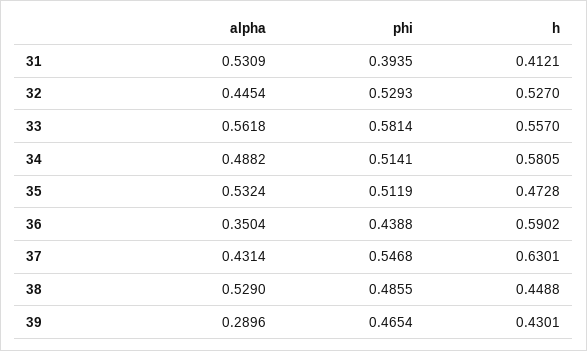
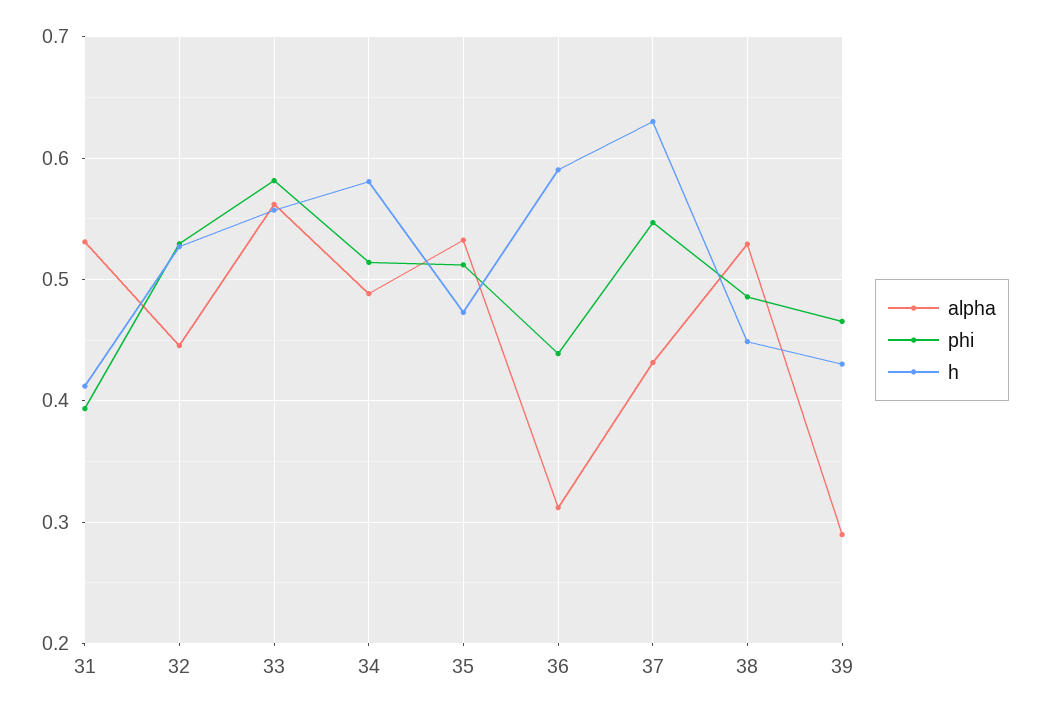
  {
    "alpha": {
      "31": 0.5309,
      "32": 0.4454,
      "33": 0.5618,
      "34": 0.4882,
      "35": 0.5324,
-     "36": 0.3504,
+     "36": 0.31,
      "37": 0.4314,
      "38": 0.529,
      "39": 0.2896
    },
    "phi": {
      "31": 0.3935,
      "32": 0.5293,
      "33": 0.5814,
      "34": 0.5141,
      "35": 0.5119,
      "36": 0.4388,
      "37": 0.5468,
      "38": 0.4855,
      "39": 0.4654
    },
    "h": {
      "31": 0.4121,
      "32": 0.527,
      "33": 0.557,
      "34": 0.5805,
      "35": 0.4728,
      "36": 0.5902,
      "37": 0.6301,
      "38": 0.4488,
      "39": 0.4301
    }
  }

